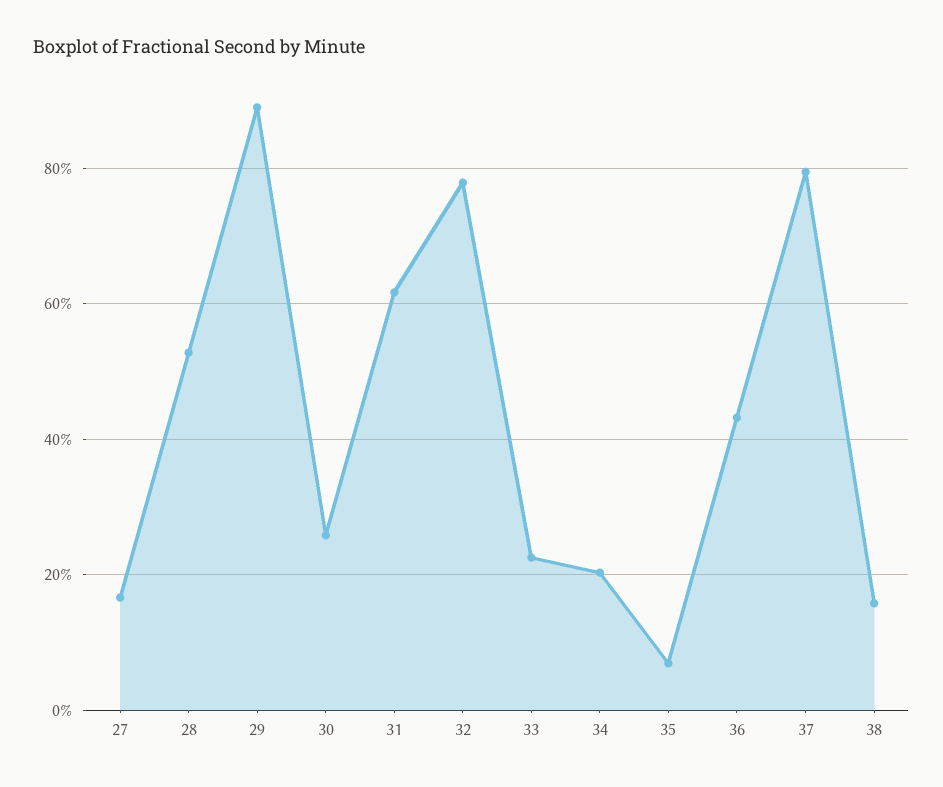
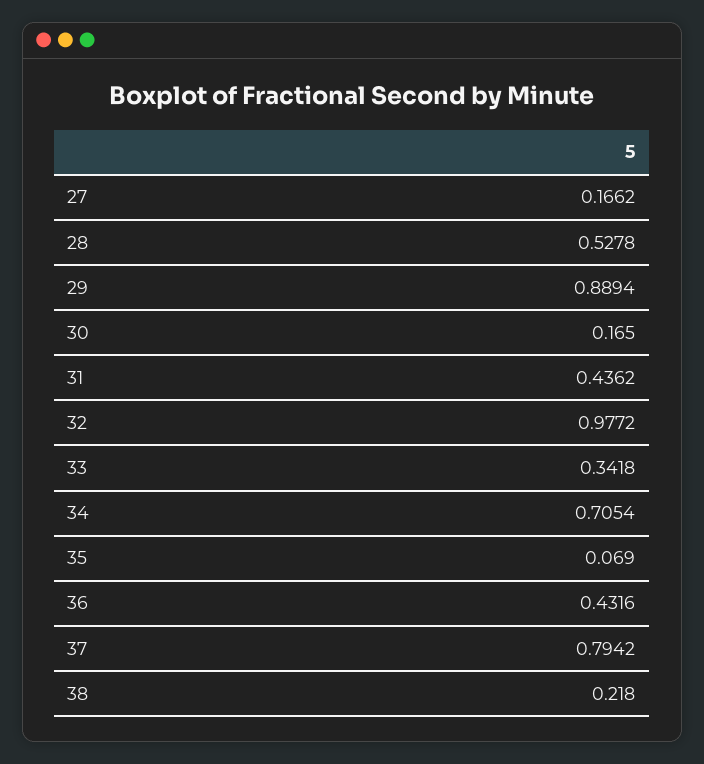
  {
    "27": 0.1662,
    "28": 0.5278,
    "29": 0.8894,
-   "30": 0.26,
+   "30": 0.165,
-   "31": 0.62,
+   "31": 0.4362,
-   "32": 0.78,
+   "32": 0.9772,
-   "33": 0.22,
+   "33": 0.3418,
-   "34": 0.2,
+   "34": 0.7054,
    "35": 0.069,
    "36": 0.4316,
    "37": 0.7942,
-   "38": 0.16
+   "38": 0.218
  }

